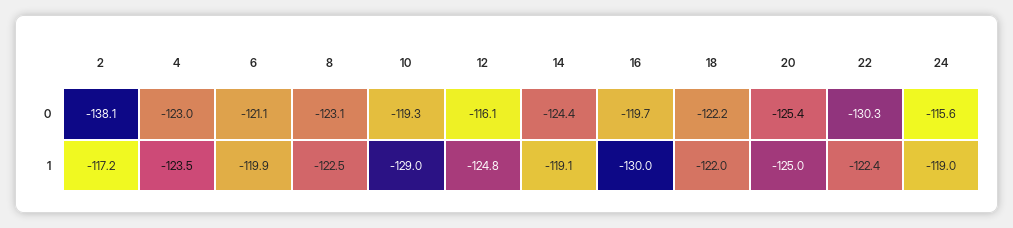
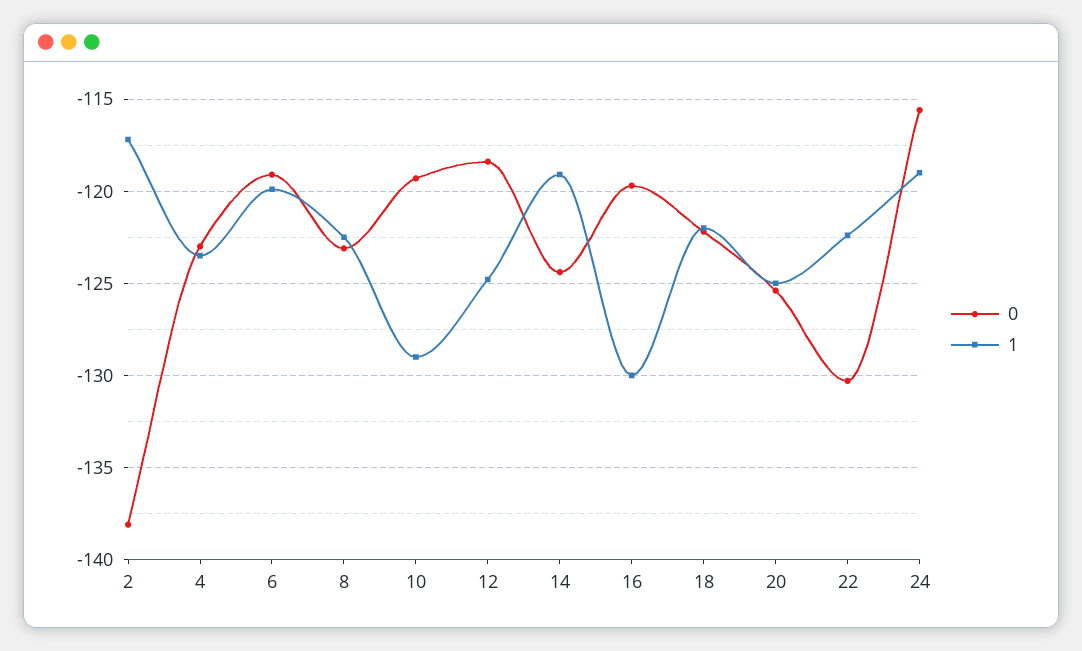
  {
    "0": {
      "2": -138.1,
      "4": -123,
-     "6": -121.1,
+     "6": -119,
      "8": -123.1,
      "10": -119.3,
-     "12": -116.1,
+     "12": -118.5,
      "14": -124.4,
      "16": -119.7,
      "18": -122.2,
      "20": -125.4,
      "22": -130.3,
      "24": -115.6
    },
    "1": {
      "2": -117.2,
      "4": -123.5,
      "6": -119.9,
      "8": -122.5,
      "10": -129,
      "12": -124.8,
      "14": -119.1,
      "16": -130,
      "18": -122,
      "20": -125,
      "22": -122.4,
      "24": -119
    }
  }

